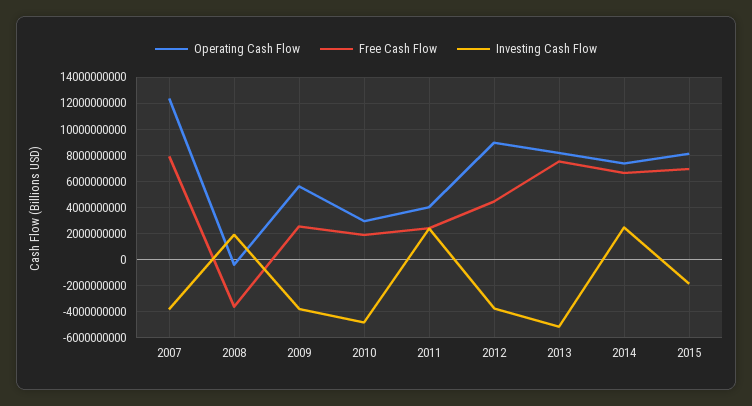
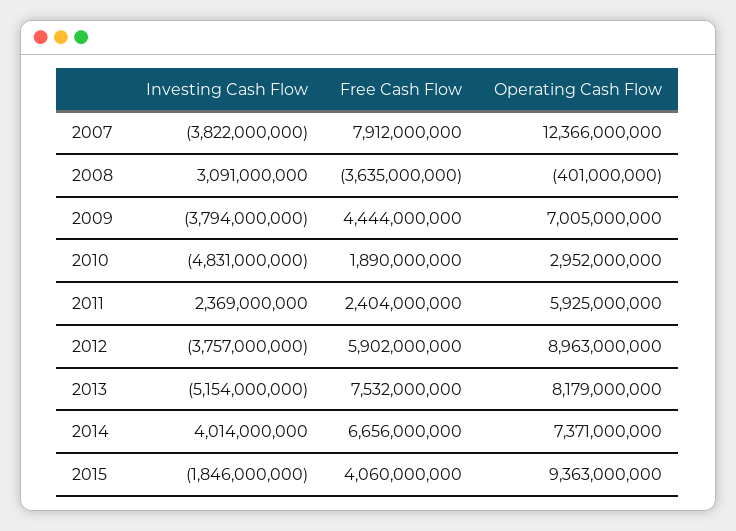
  {
    "Operating Cash Flow": {
      "2007": 12366000000,
      "2008": -401000000,
-     "2009": 5500000000,
+     "2009": 7005000000,
      "2010": 2952000000,
-     "2011": 4000000000,
+     "2011": 5925000000,
      "2012": 8963000000,
      "2013": 8179000000,
      "2014": 7371000000,
-     "2015": 8000000000
+     "2015": 9363000000
    },
    "Free Cash Flow": {
      "2007": 7912000000,
      "2008": -3635000000,
-     "2009": 2500000000,
+     "2009": 4444000000,
      "2010": 1890000000,
      "2011": 2404000000,
-     "2012": 4500000000,
+     "2012": 5902000000,
      "2013": 7532000000,
      "2014": 6656000000,
-     "2015": 7000000000
+     "2015": 4060000000
    },
    "Investing Cash Flow": {
      "2007": -3822000000,
-     "2008": 2000000000,
+     "2008": 3091000000,
      "2009": -3794000000,
      "2010": -4831000000,
      "2011": 2369000000,
      "2012": -3757000000,
      "2013": -5154000000,
-     "2014": 2500000000,
+     "2014": 4014000000,
      "2015": -1846000000
    }
  }

